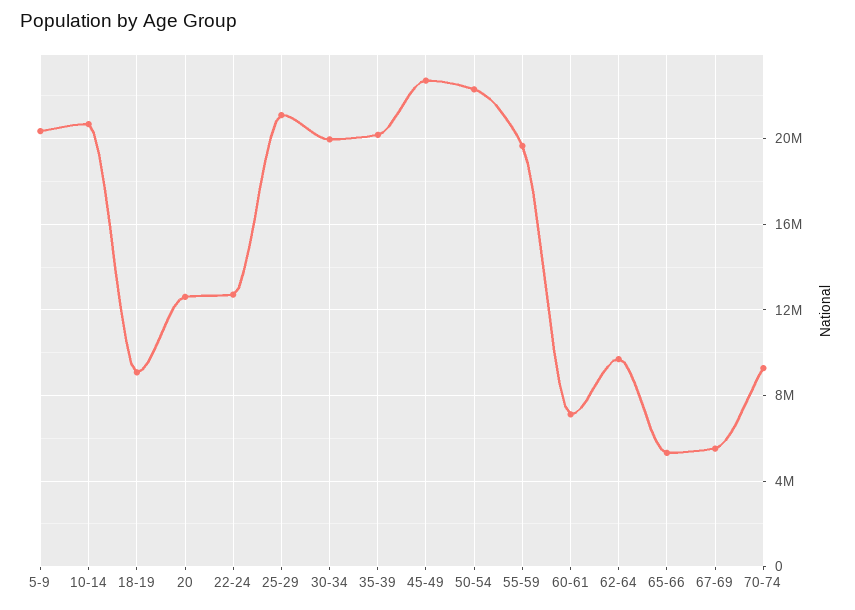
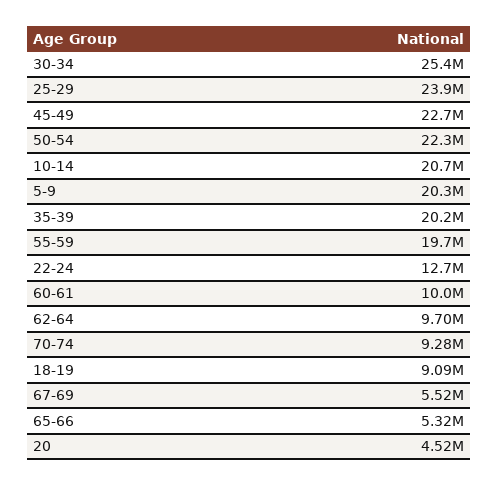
  {
    "5-9": 20300000,
    "10-14": 20700000,
    "18-19": 9090000,
-   "20": 12500000,
+   "20": 4520000,
    "22-24": 12700000,
-   "25-29": 21000000,
+   "25-29": 23900000,
-   "30-34": 20000000,
+   "30-34": 25400000,
    "35-39": 20200000,
    "45-49": 22700000,
    "50-54": 22300000,
    "55-59": 19700000,
-   "60-61": 7000000,
+   "60-61": 10000000,
    "62-64": 9700000,
    "65-66": 5320000,
    "67-69": 5520000,
    "70-74": 9280000
  }

